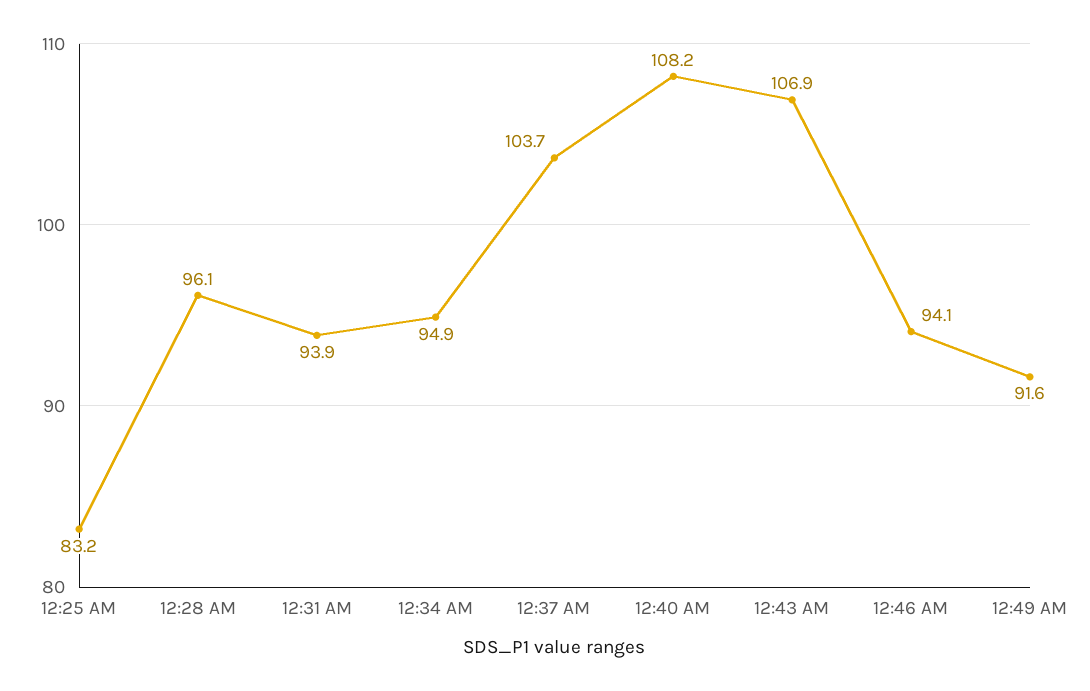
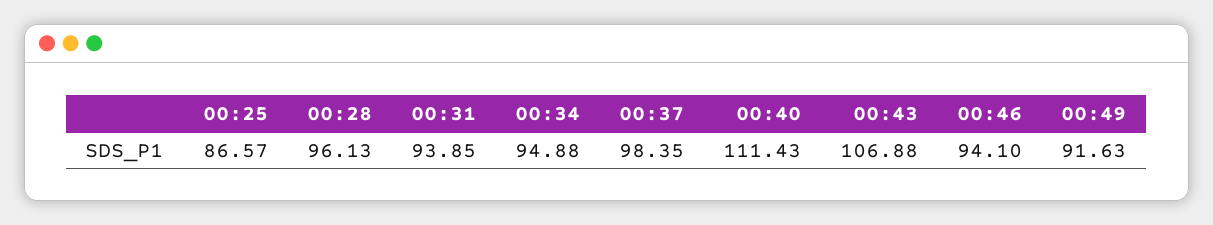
  {
-   "12:25 AM": 83.2,
+   "12:25 AM": 86.57,
    "12:28 AM": 96.13,
    "12:31 AM": 93.85,
    "12:34 AM": 94.88,
-   "12:37 AM": 103.7,
+   "12:37 AM": 98.35,
-   "12:40 AM": 108.2,
+   "12:40 AM": 111.43,
    "12:43 AM": 106.88,
    "12:46 AM": 94.1,
    "12:49 AM": 91.63
  }

